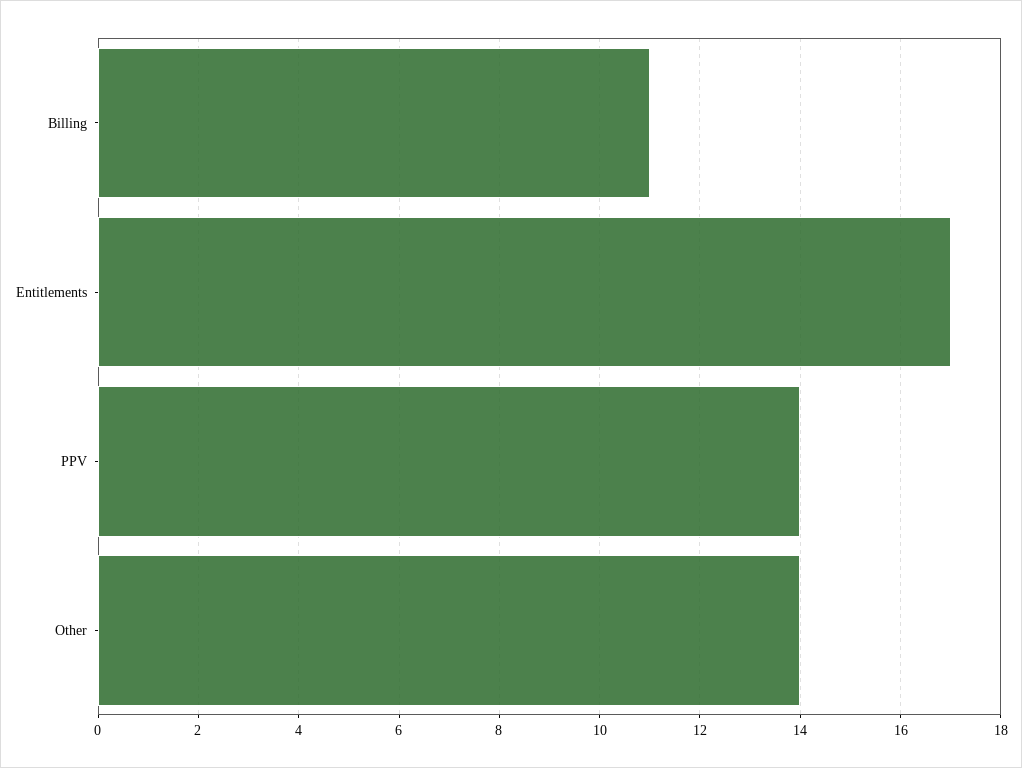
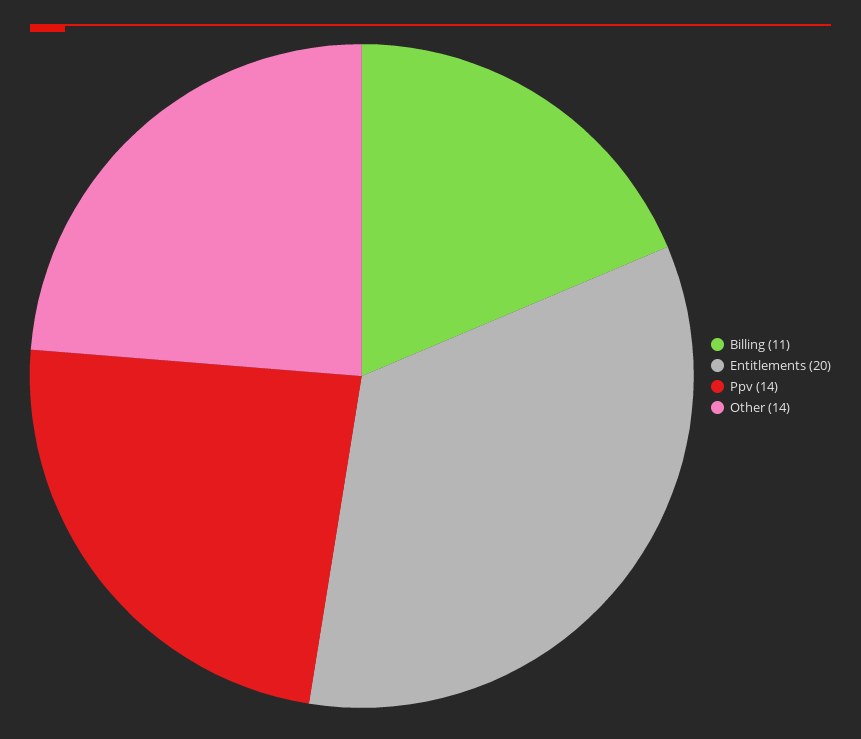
  {
    "Billing": 11,
-   "Entitlements": 17,
+   "Entitlements": 20,
    "PPV": 14,
    "Other": 14
  }

